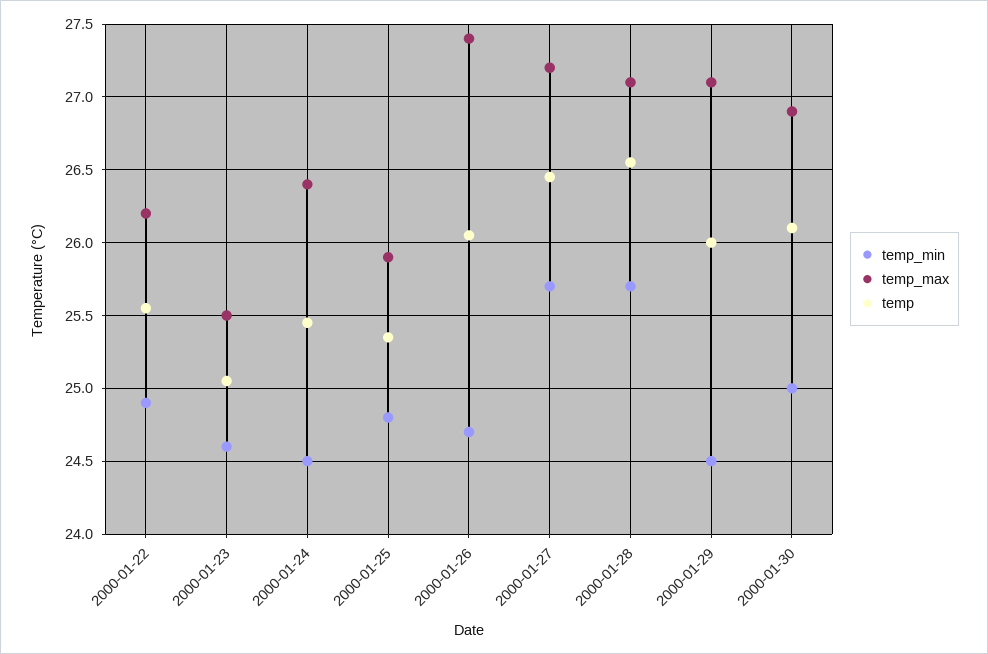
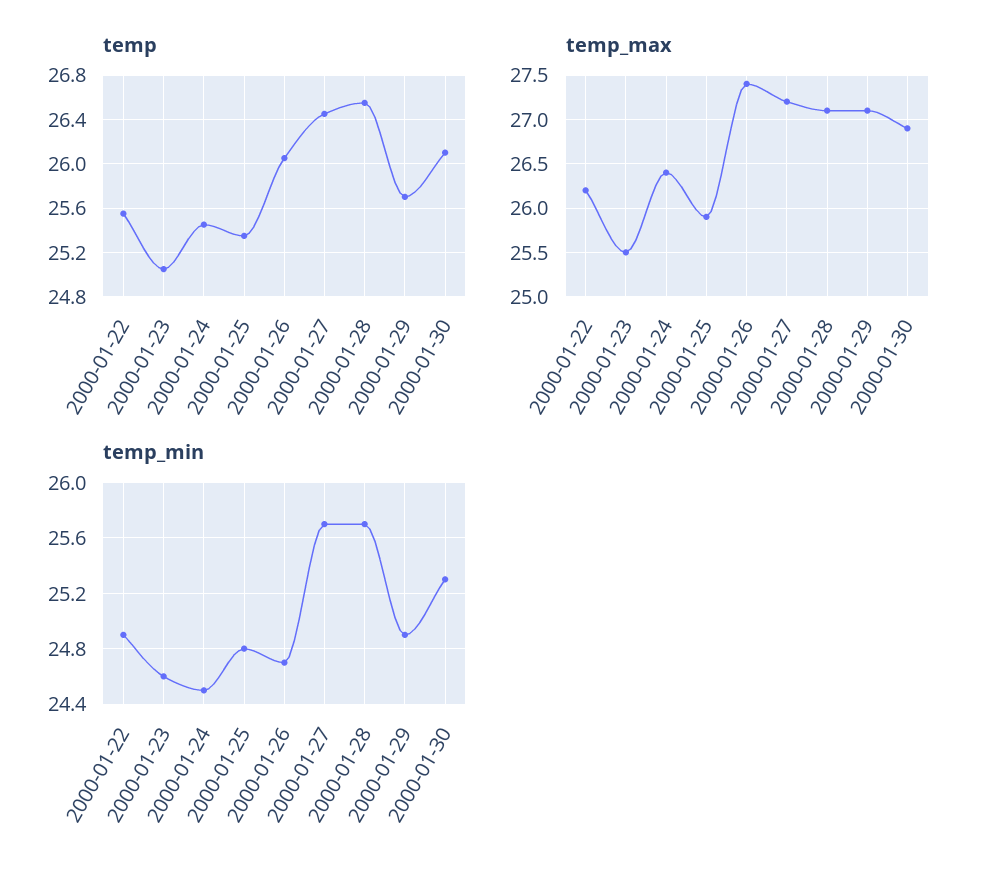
  {
    "temp_min": {
      "2000-01-22": 24.9,
      "2000-01-23": 24.6,
      "2000-01-24": 24.5,
      "2000-01-25": 24.8,
      "2000-01-26": 24.7,
      "2000-01-27": 25.7,
      "2000-01-28": 25.7,
-     "2000-01-29": 24.5,
+     "2000-01-29": 24.9,
-     "2000-01-30": 25
+     "2000-01-30": 25.3
    },
    "temp_max": {
      "2000-01-22": 26.2,
      "2000-01-23": 25.5,
      "2000-01-24": 26.4,
      "2000-01-25": 25.9,
      "2000-01-26": 27.4,
      "2000-01-27": 27.2,
      "2000-01-28": 27.1,
      "2000-01-29": 27.1,
      "2000-01-30": 26.9
    },
    "temp": {
      "2000-01-22": 25.55,
      "2000-01-23": 25.05,
      "2000-01-24": 25.45,
      "2000-01-25": 25.35,
      "2000-01-26": 26.05,
      "2000-01-27": 26.45,
      "2000-01-28": 26.55,
-     "2000-01-29": 26,
+     "2000-01-29": 25.7,
      "2000-01-30": 26.1
    }
  }

